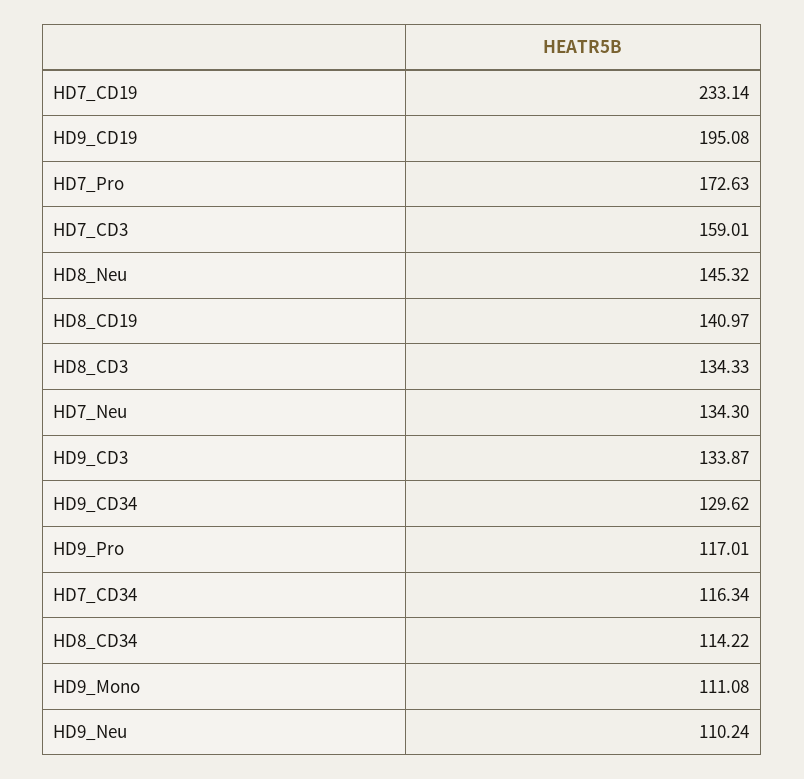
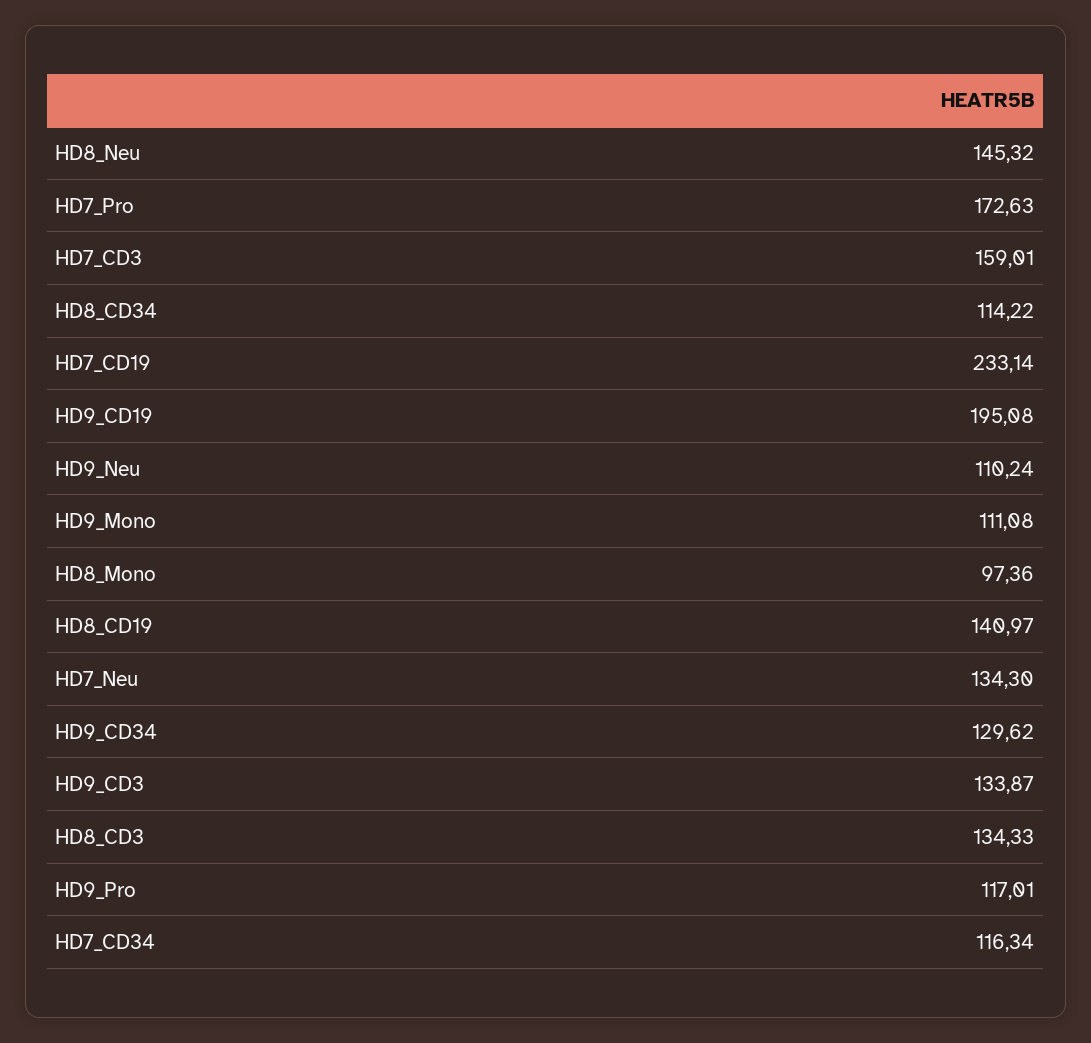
  {
    "HD7_CD19": 233.14,
    "HD9_CD19": 195.08,
    "HD7_Pro": 172.63,
    "HD7_CD3": 159.01,
    "HD8_Neu": 145.32,
    "HD8_CD19": 140.97,
    "HD8_CD3": 134.33,
    "HD7_Neu": 134.3,
    "HD9_CD3": 133.87,
    "HD9_CD34": 129.62,
    "HD9_Pro": 117.01,
    "HD7_CD34": 116.34,
    "HD8_CD34": 114.22,
    "HD9_Mono": 111.08,
-   "HD9_Neu": 110.24
+   "HD9_Neu": 110.24,
+   "HD8_Mono": 97.36
  }

